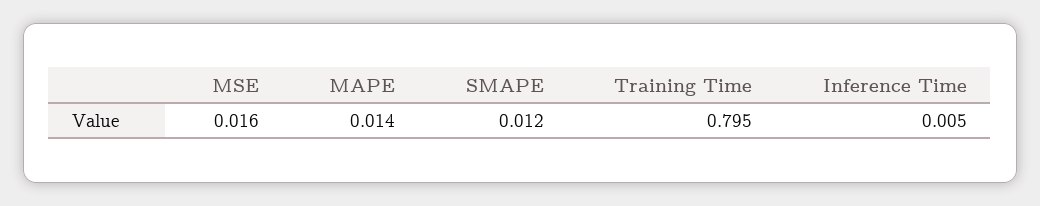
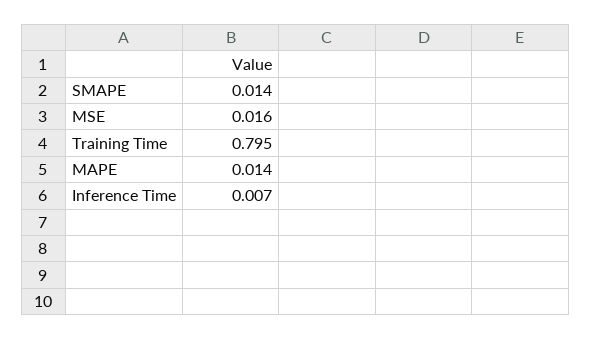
  {
    "MSE": 0.016,
    "MAPE": 0.014,
-   "SMAPE": 0.012,
+   "SMAPE": 0.014,
    "Training Time": 0.795,
-   "Inference Time": 0.005
+   "Inference Time": 0.007
  }

